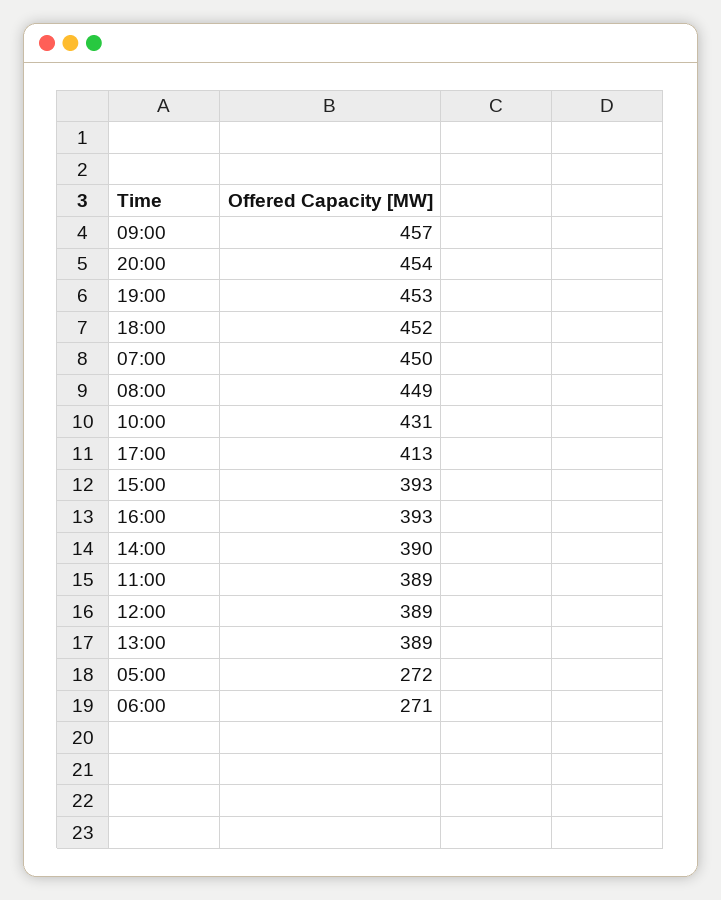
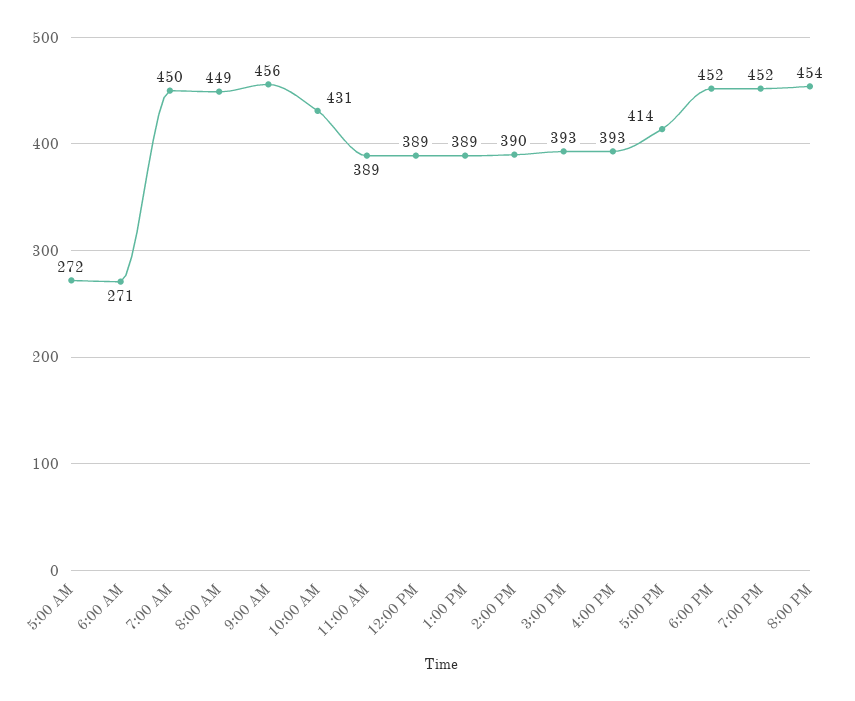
  {
-   "09:00": 457,
+   "09:00": 456,
    "20:00": 454,
-   "19:00": 453,
+   "19:00": 452,
    "18:00": 452,
    "07:00": 450,
    "08:00": 449,
    "10:00": 431,
-   "17:00": 413,
+   "17:00": 414,
    "15:00": 393,
    "16:00": 393,
    "14:00": 390,
    "11:00": 389,
    "12:00": 389,
    "13:00": 389,
    "05:00": 272,
    "06:00": 271
  }

